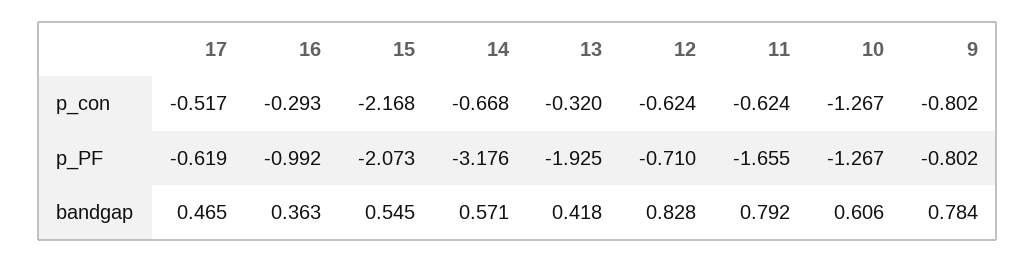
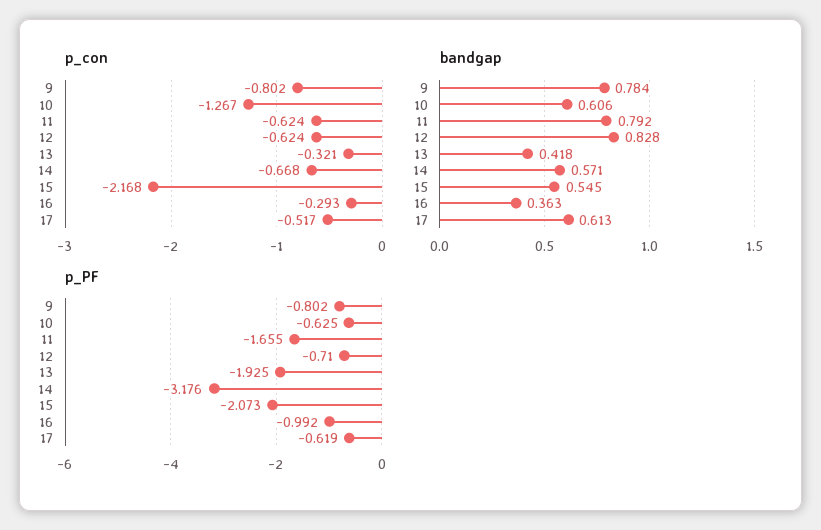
  {
    "p_con": {
      "17": -0.517,
      "16": -0.293,
      "15": -2.168,
      "14": -0.668,
-     "13": -0.32,
+     "13": -0.321,
      "12": -0.624,
      "11": -0.624,
      "10": -1.267,
      "9": -0.802
    },
    "p_PF": {
      "17": -0.619,
      "16": -0.992,
      "15": -2.073,
      "14": -3.176,
      "13": -1.925,
      "12": -0.71,
      "11": -1.655,
-     "10": -1.267,
+     "10": -0.625,
      "9": -0.802
    },
    "bandgap": {
-     "17": 0.465,
+     "17": 0.613,
      "16": 0.363,
      "15": 0.545,
      "14": 0.571,
      "13": 0.418,
      "12": 0.828,
      "11": 0.792,
      "10": 0.606,
      "9": 0.784
    }
  }

